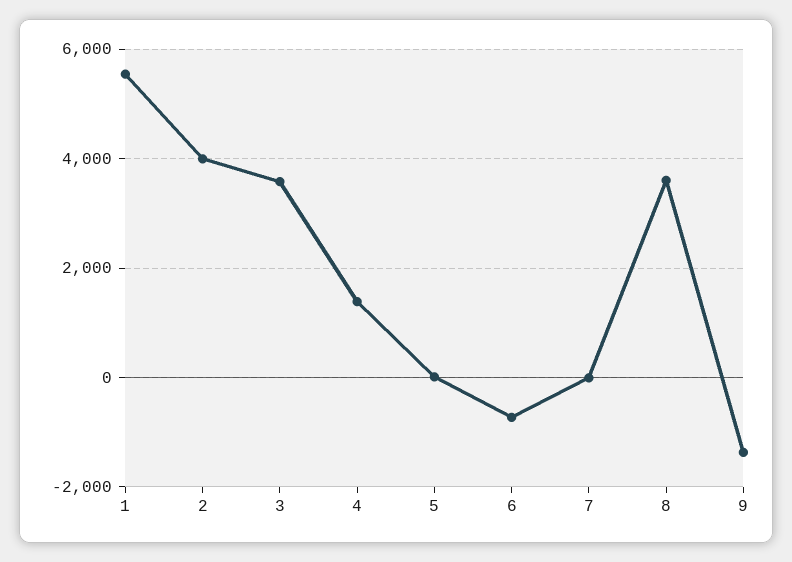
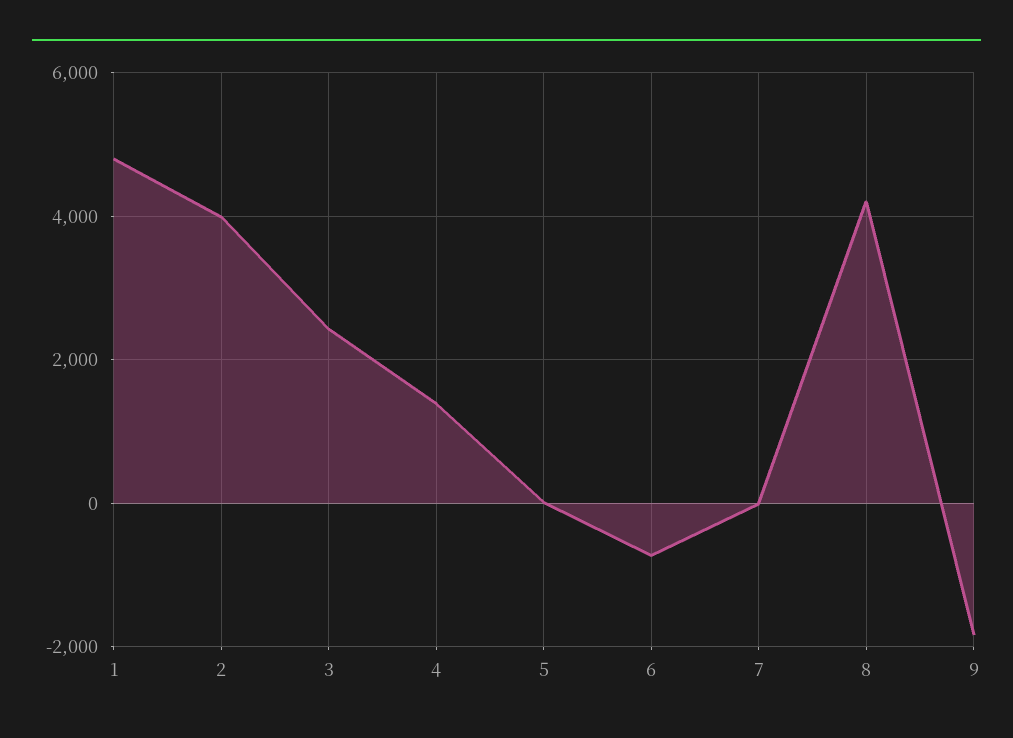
  {
-   "1": 5600,
+   "1": 4800,
    "2": 4000,
-   "3": 3600,
+   "3": 2400,
    "4": 1400,
    "5": 0,
    "6": -800,
    "7": 0,
-   "8": 3600,
+   "8": 4200,
-   "9": -1400
+   "9": -1800
  }

